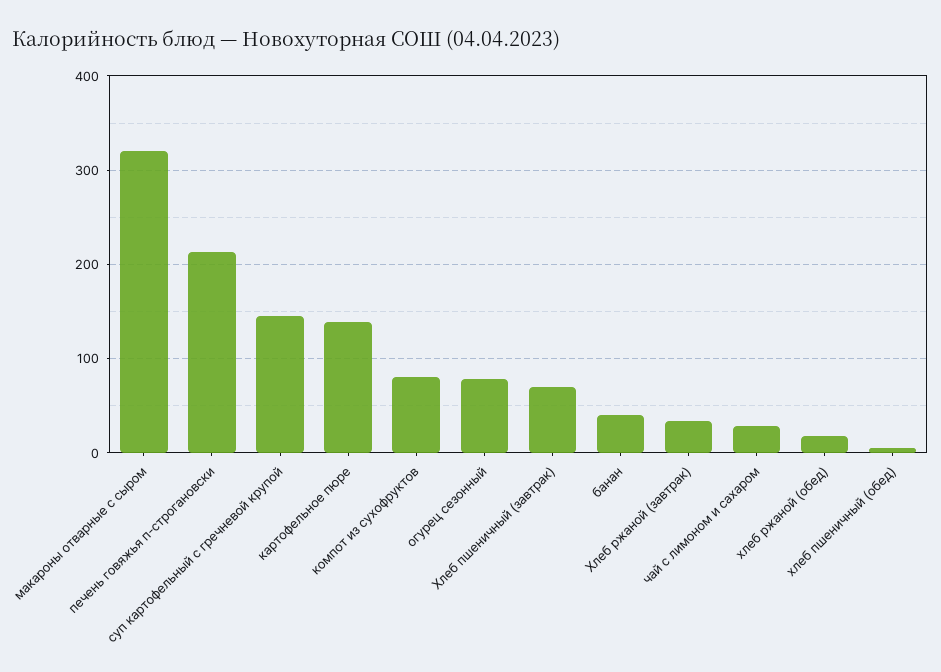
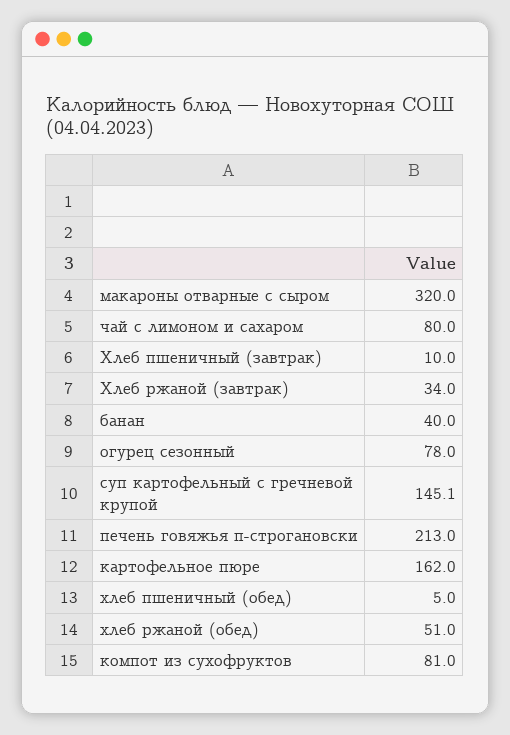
  {
    "макароны отварные с сыром": 320,
    "печень говяжья п-строгановски": 213,
    "суп картофельный с гречневой крупой": 145.1,
-   "картофельное пюре": 140,
+   "картофельное пюре": 162,
    "компот из сухофруктов": 81,
    "огурец сезонный": 78,
-   "Хлеб пшеничный (завтрак)": 70,
+   "Хлеб пшеничный (завтрак)": 10,
    "банан": 40,
    "Хлеб ржаной (завтрак)": 34,
-   "чай с лимоном и сахаром": 30,
+   "чай с лимоном и сахаром": 80,
-   "хлеб ржаной (обед)": 20,
+   "хлеб ржаной (обед)": 51,
    "хлеб пшеничный (обед)": 5
  }

